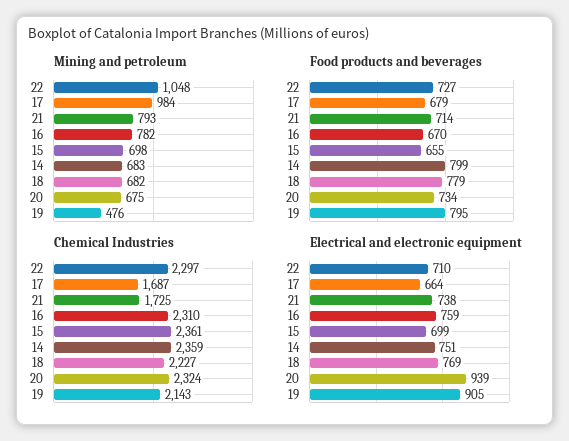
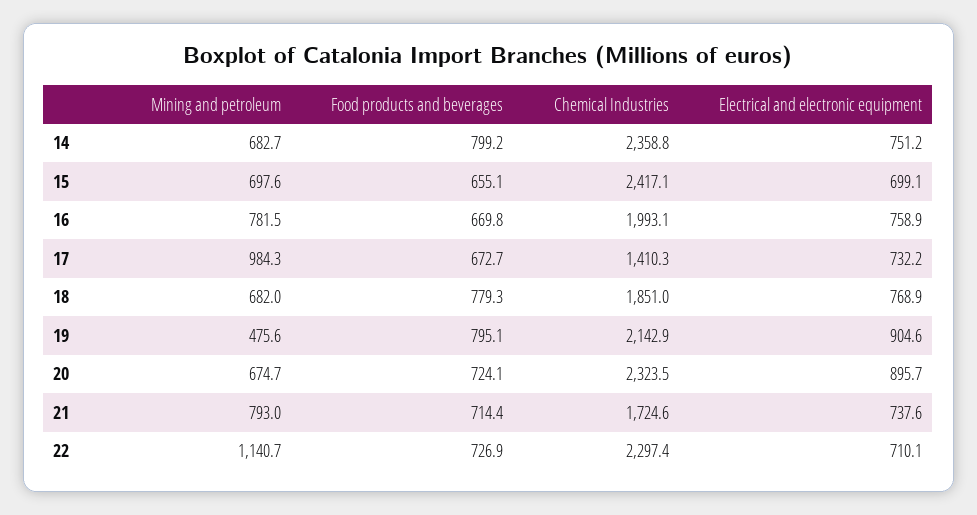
  {
    "Mining and petroleum": {
-     "22": 1048,
+     "22": 1140.7,
      "17": 984.3,
      "21": 793,
      "16": 781.5,
      "15": 697.6,
      "14": 682.7,
      "18": 682,
      "20": 674.7,
      "19": 475.6
    },
    "Food products and beverages": {
      "22": 726.9,
-     "17": 679,
+     "17": 672.7,
      "21": 714.4,
      "16": 669.8,
      "15": 655.1,
      "14": 799.2,
      "18": 779.3,
-     "20": 734,
+     "20": 724.1,
      "19": 795.1
    },
    "Chemical Industries": {
      "22": 2297.4,
-     "17": 1687,
+     "17": 1410.3,
      "21": 1724.6,
-     "16": 2310,
+     "16": 1993.1,
-     "15": 2361,
+     "15": 2417.1,
      "14": 2358.8,
-     "18": 2227,
+     "18": 1851,
      "20": 2323.5,
      "19": 2142.9
    },
    "Electrical and electronic equipment": {
      "22": 710.1,
-     "17": 664,
+     "17": 732.2,
      "21": 737.6,
      "16": 758.9,
      "15": 699.1,
      "14": 751.2,
      "18": 768.9,
-     "20": 939,
+     "20": 895.7,
      "19": 904.6
    }
  }

